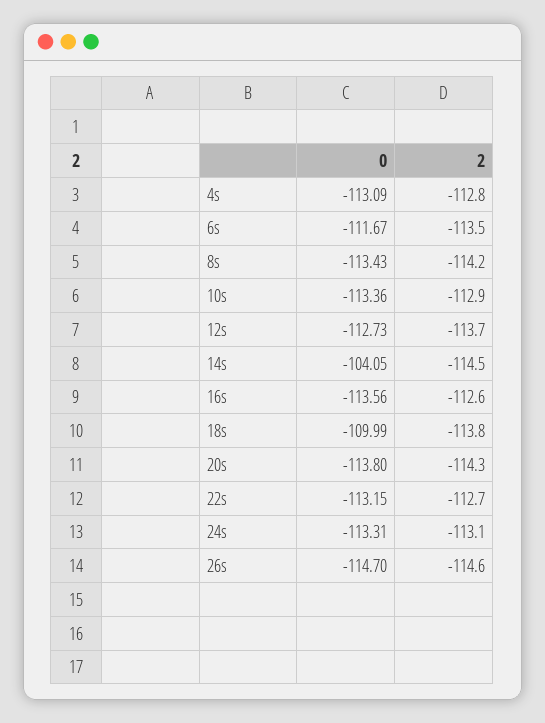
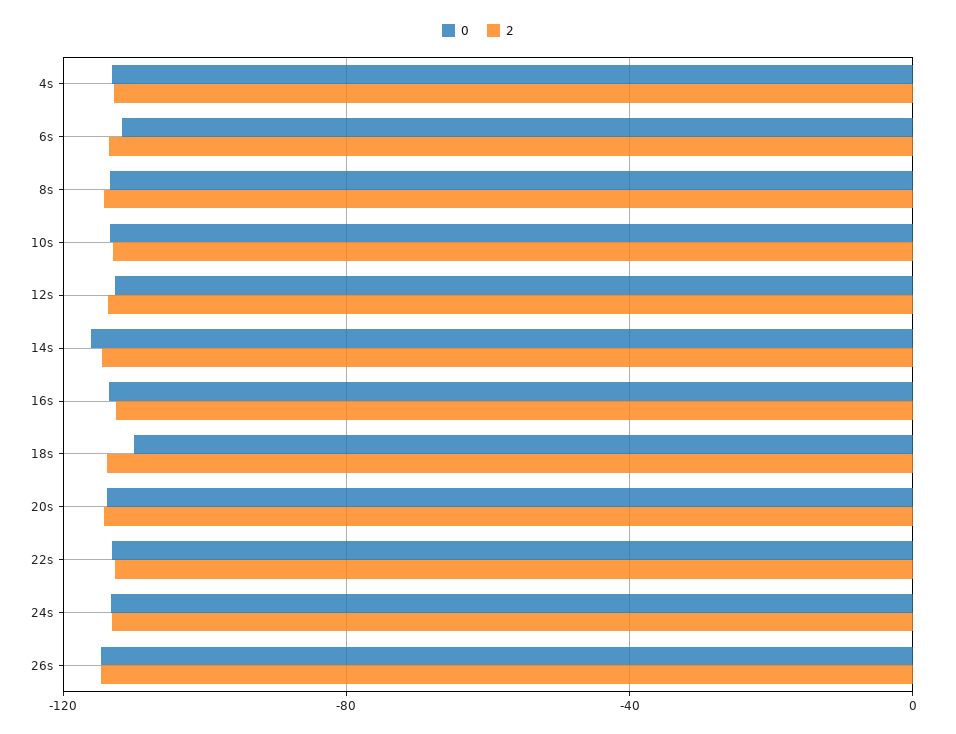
  {
    "0": {
      "4s": -113.09,
      "6s": -111.67,
      "8s": -113.43,
      "10s": -113.36,
      "12s": -112.73,
-     "14s": -104.05,
+     "14s": -115,
      "16s": -113.56,
      "18s": -109.99,
      "20s": -113.8,
      "22s": -113.15,
      "24s": -113.31,
      "26s": -114.7
    },
    "2": {
      "4s": -112.8,
      "6s": -113.5,
      "8s": -114.2,
      "10s": -112.9,
      "12s": -113.7,
      "14s": -114.5,
      "16s": -112.6,
      "18s": -113.8,
      "20s": -114.3,
      "22s": -112.7,
      "24s": -113.1,
      "26s": -114.6
    }
  }

